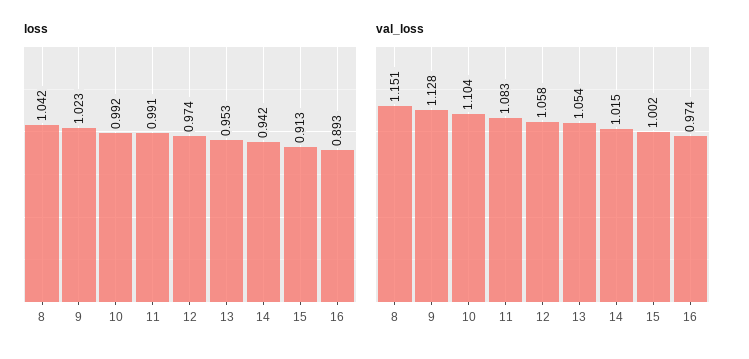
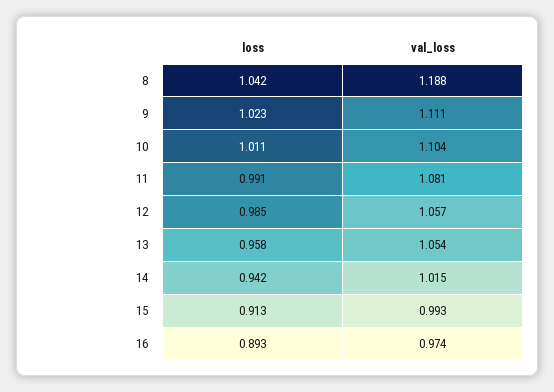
  {
    "loss": {
      "8": 1.042,
      "9": 1.023,
-     "10": 0.992,
+     "10": 1.011,
      "11": 0.991,
-     "12": 0.974,
+     "12": 0.985,
-     "13": 0.953,
+     "13": 0.958,
      "14": 0.942,
      "15": 0.913,
      "16": 0.893
    },
    "val_loss": {
-     "8": 1.151,
+     "8": 1.188,
-     "9": 1.128,
+     "9": 1.111,
      "10": 1.104,
-     "11": 1.083,
+     "11": 1.081,
-     "12": 1.058,
+     "12": 1.057,
      "13": 1.054,
      "14": 1.015,
-     "15": 1.002,
+     "15": 0.993,
      "16": 0.974
    }
  }

